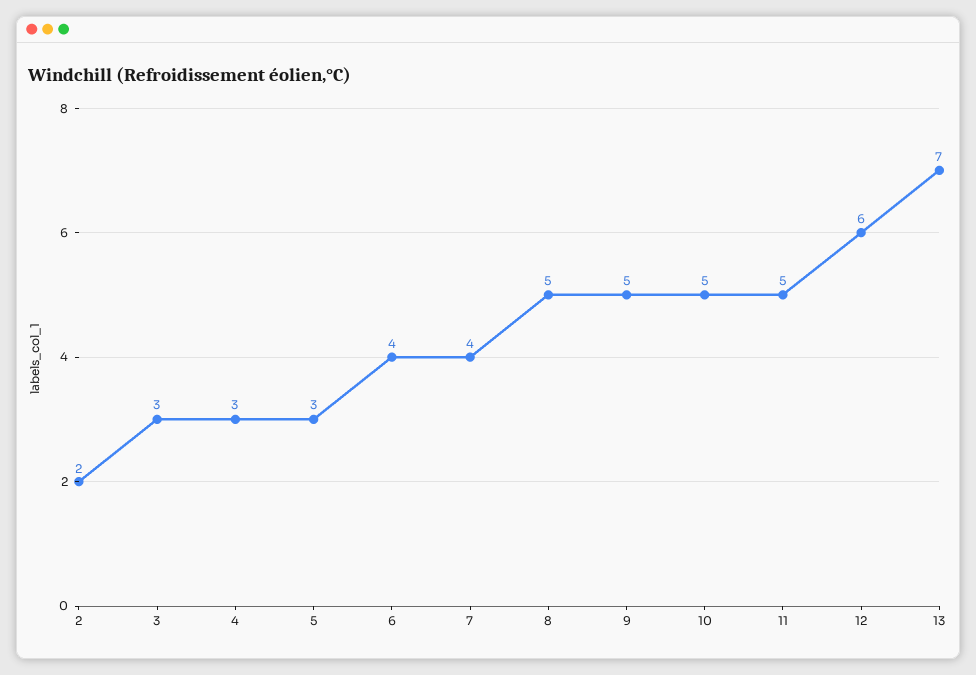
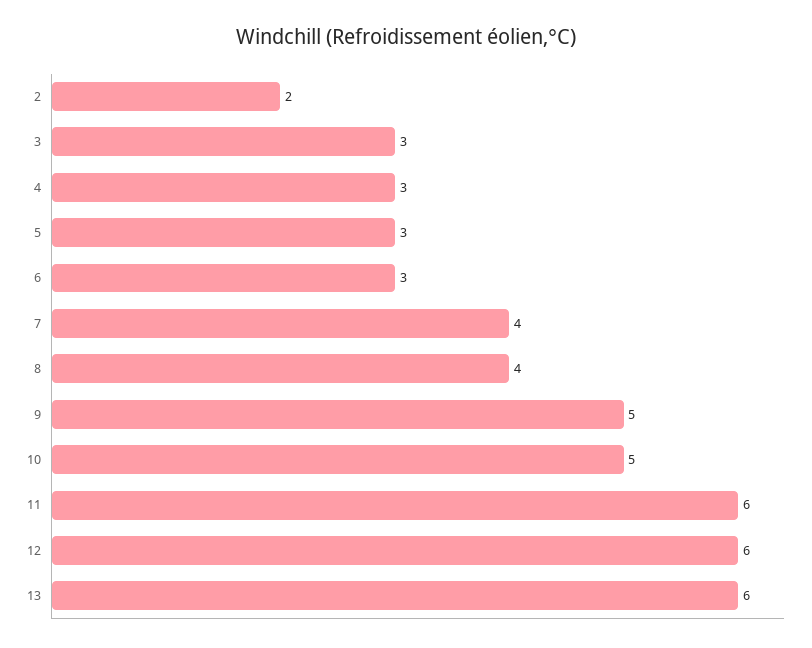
  {
    "2": 2,
    "3": 3,
    "4": 3,
    "5": 3,
-   "6": 4,
+   "6": 3,
    "7": 4,
-   "8": 5,
+   "8": 4,
    "9": 5,
    "10": 5,
-   "11": 5,
+   "11": 6,
    "12": 6,
-   "13": 7
+   "13": 6
  }

